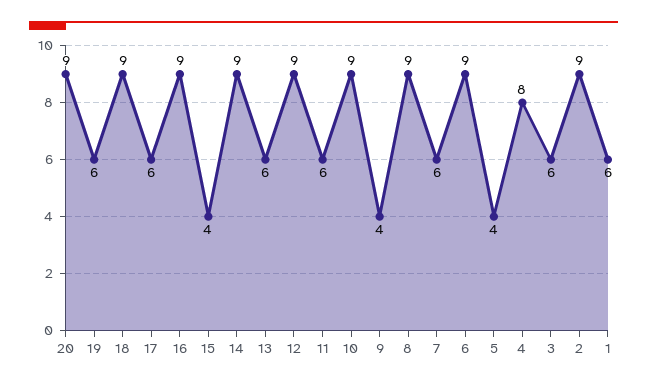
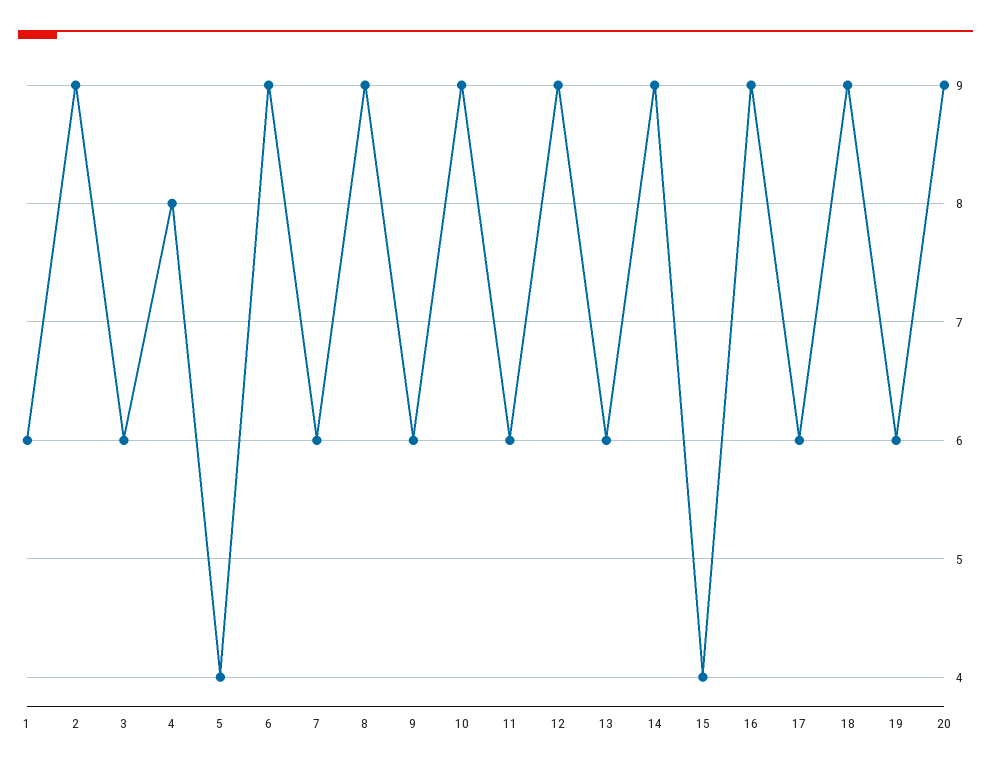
  {
    "20": 9,
    "19": 6,
    "18": 9,
    "17": 6,
    "16": 9,
    "15": 4,
    "14": 9,
    "13": 6,
    "12": 9,
    "11": 6,
    "10": 9,
-   "9": 4,
+   "9": 6,
    "8": 9,
    "7": 6,
    "6": 9,
    "5": 4,
    "4": 8,
    "3": 6,
    "2": 9,
    "1": 6
  }

